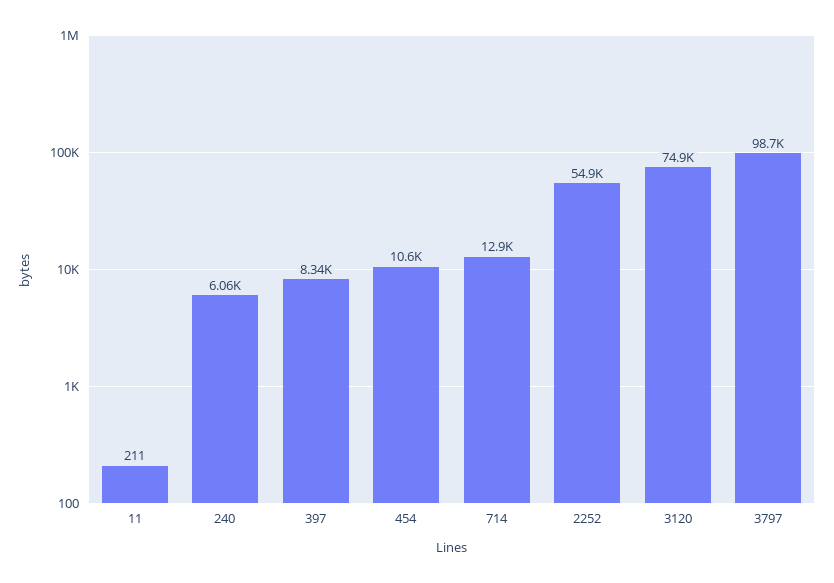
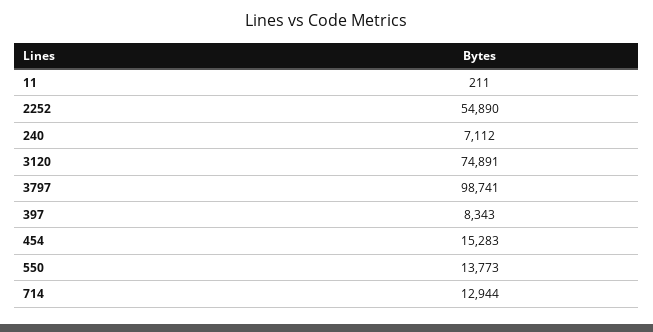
  {
    "11": 211,
-   "240": 6060,
+   "240": 7112,
    "397": 8343,
-   "454": 10600,
+   "454": 15283,
    "714": 12944,
    "2252": 54890,
    "3120": 74891,
-   "3797": 98741
+   "3797": 98741,
+   "550": 13773
  }

